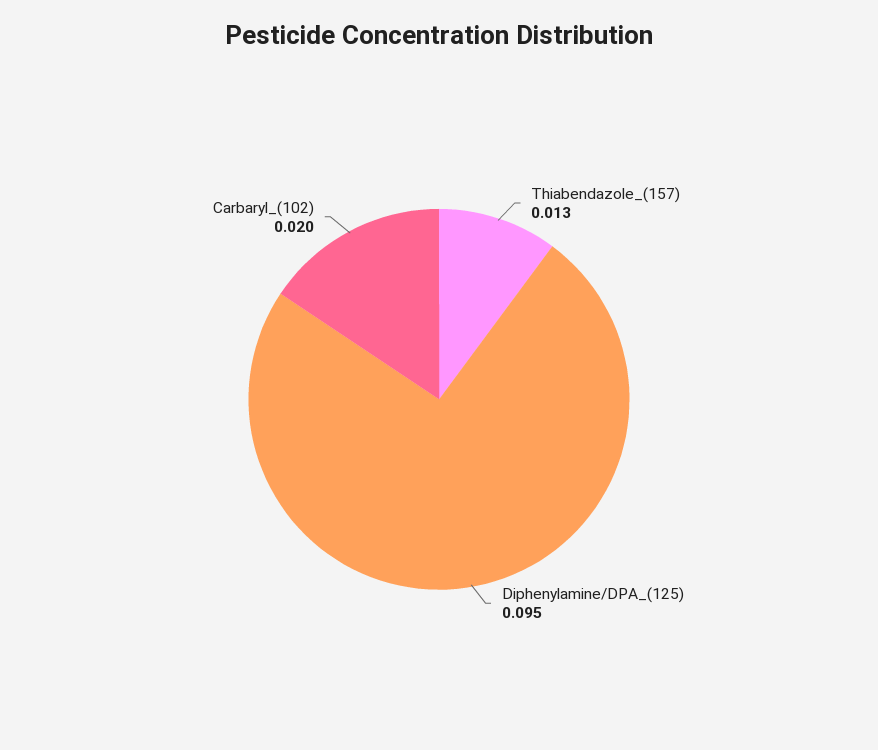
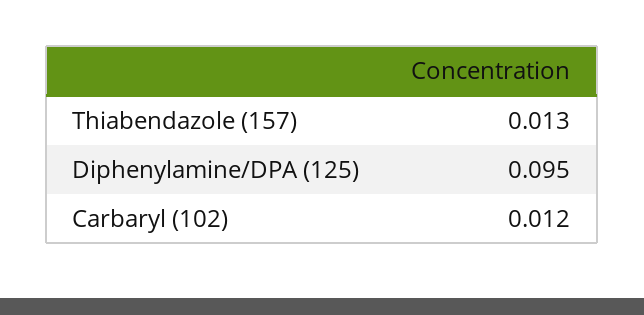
  {
    "Thiabendazole_(157)": 0.013,
    "Diphenylamine/DPA_(125)": 0.095,
-   "Carbaryl_(102)": 0.02
+   "Carbaryl_(102)": 0.012
  }

